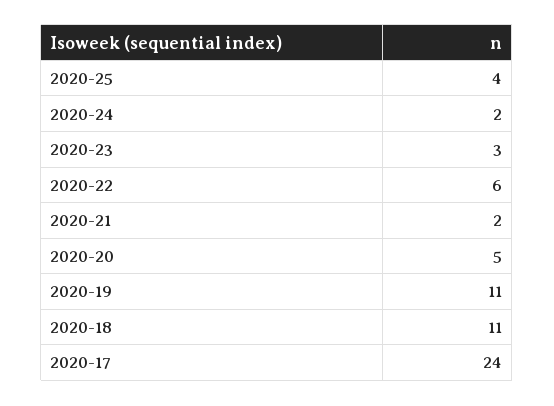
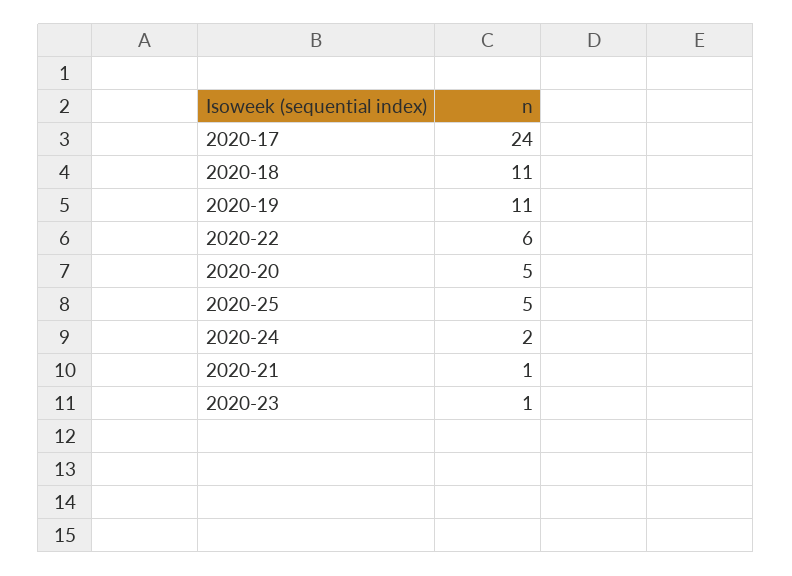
  {
-   "2020-25": 4,
+   "2020-25": 5,
    "2020-24": 2,
-   "2020-23": 3,
+   "2020-23": 1,
    "2020-22": 6,
-   "2020-21": 2,
+   "2020-21": 1,
    "2020-20": 5,
    "2020-19": 11,
    "2020-18": 11,
    "2020-17": 24
  }

